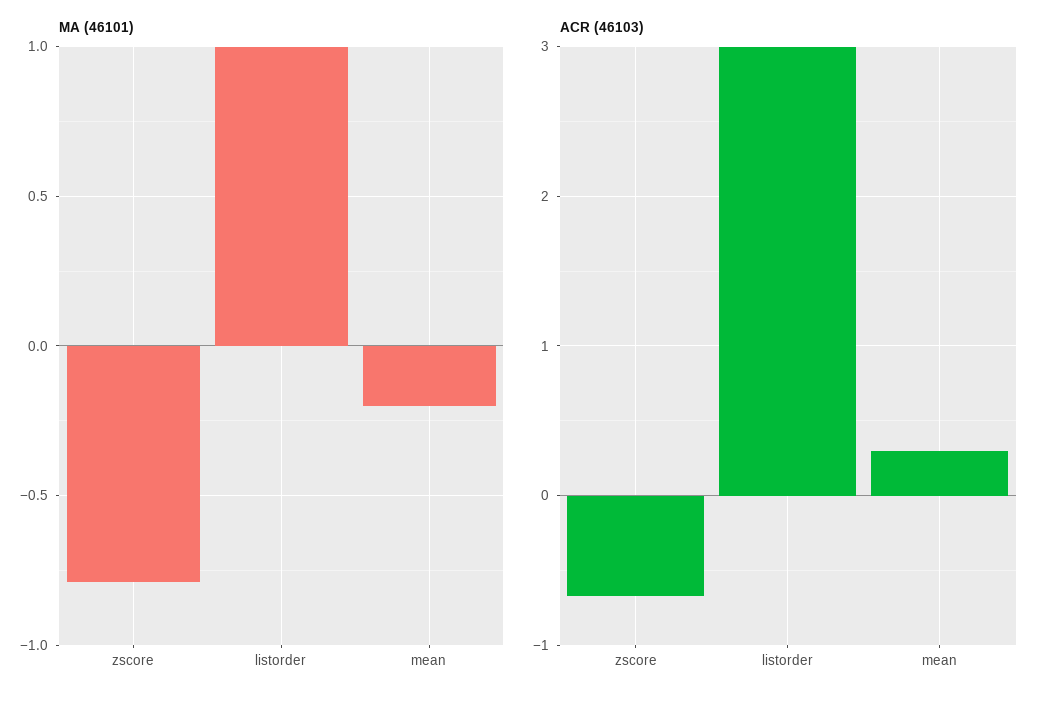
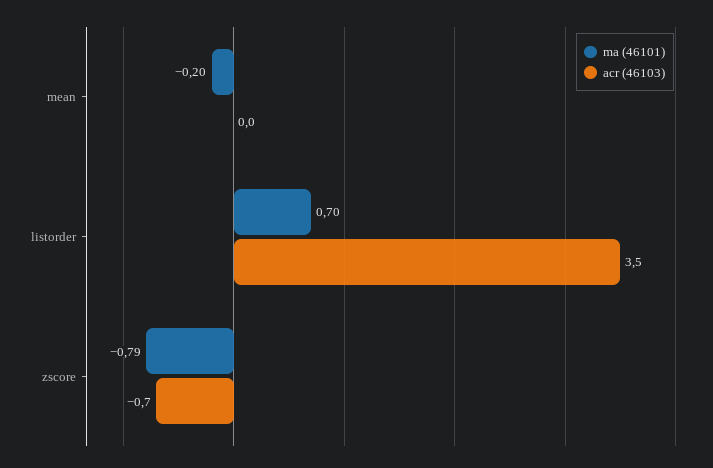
  {
    "MA (46101)": {
      "zscore": -0.79,
-     "listorder": 1,
+     "listorder": 0.7,
      "mean": -0.2
    },
    "ACR (46103)": {
      "zscore": -0.7,
-     "listorder": 3,
+     "listorder": 3.5,
-     "mean": 0.3
+     "mean": 0
    }
  }

